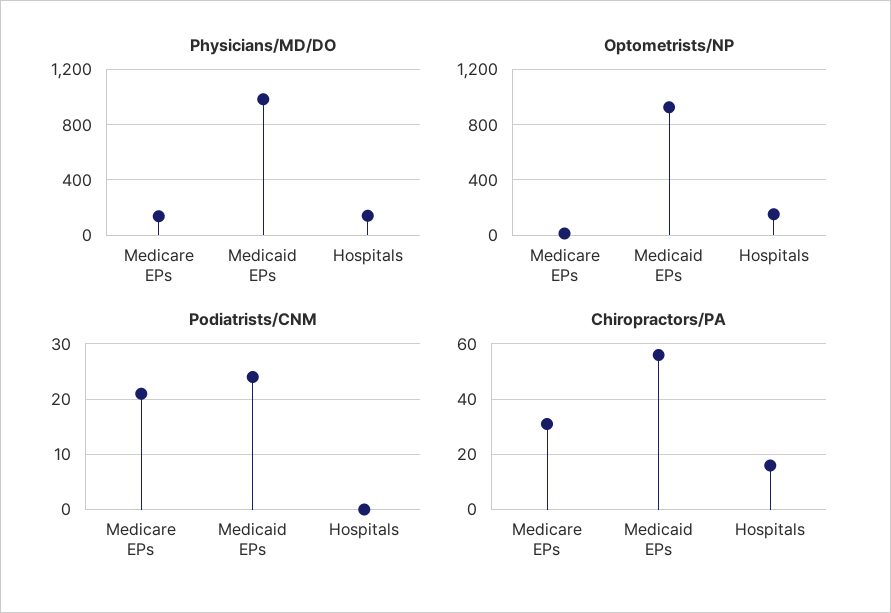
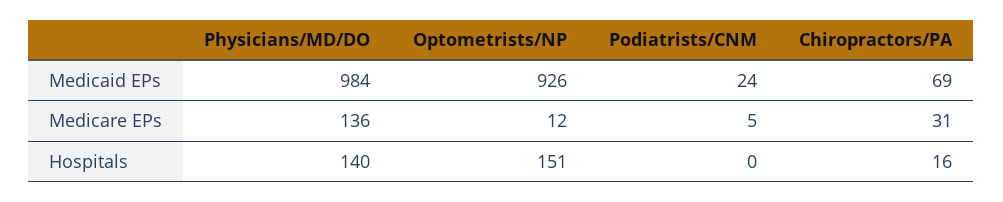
  {
    "Physicians/MD/DO": {
      "Medicare EPs": 136,
      "Medicaid EPs": 984,
      "Hospitals": 140
    },
    "Optometrists/NP": {
      "Medicare EPs": 12,
      "Medicaid EPs": 926,
      "Hospitals": 151
    },
    "Podiatrists/CNM": {
-     "Medicare EPs": 20,
+     "Medicare EPs": 5,
      "Medicaid EPs": 24,
      "Hospitals": 0
    },
    "Chiropractors/PA": {
      "Medicare EPs": 31,
-     "Medicaid EPs": 55,
+     "Medicaid EPs": 69,
      "Hospitals": 16
    }
  }

